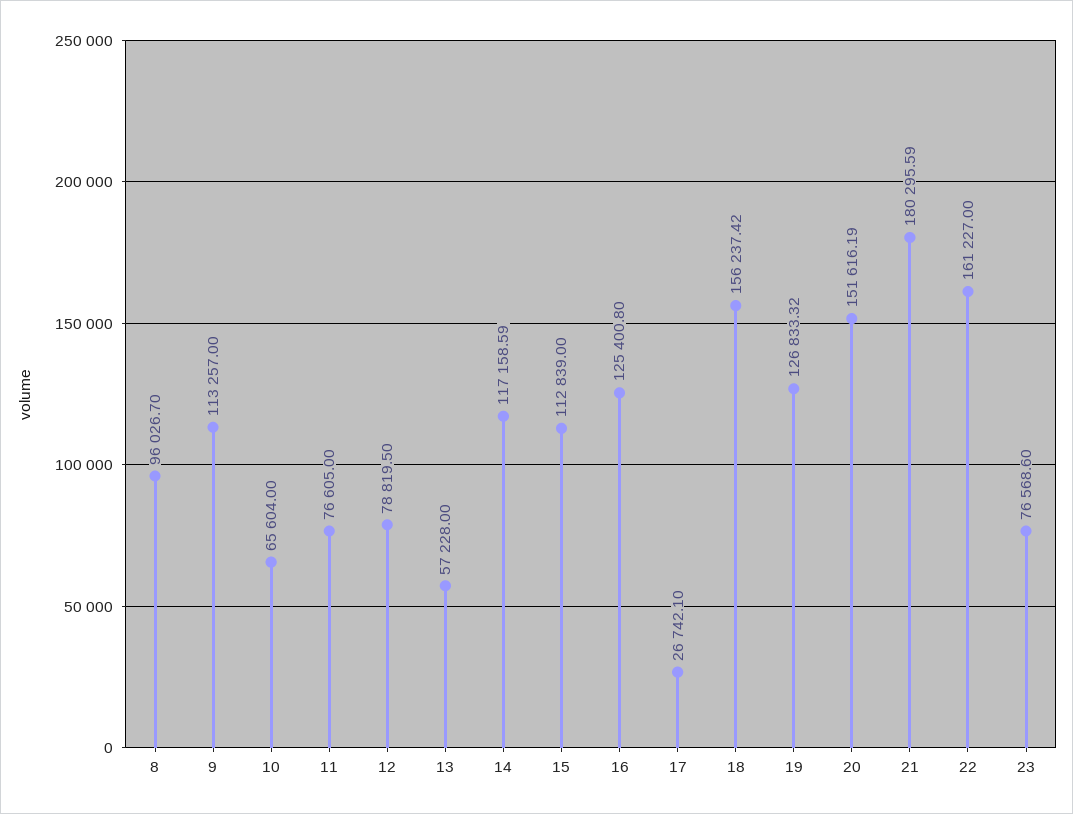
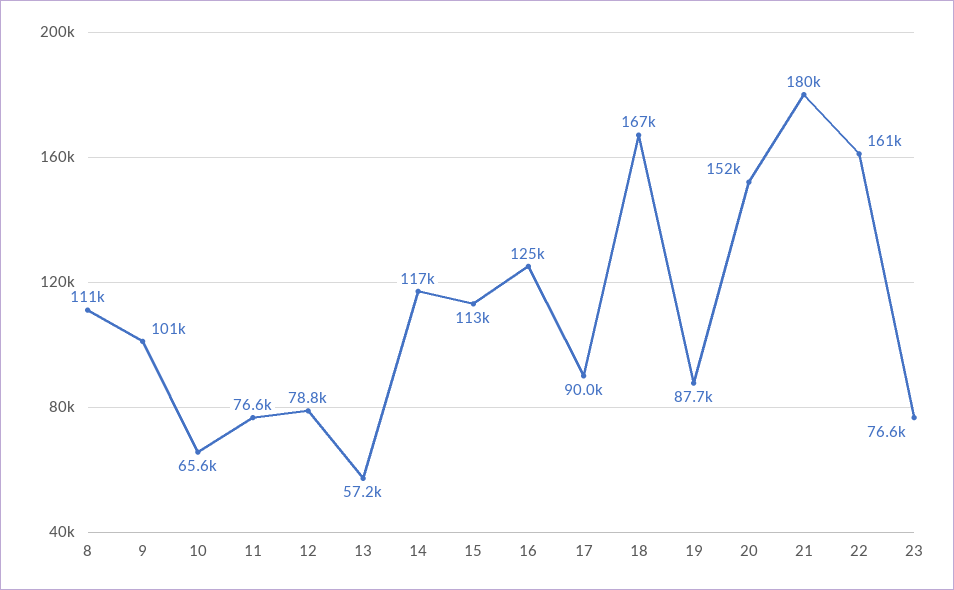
  {
-   "8": 96026.7,
+   "8": 111000,
-   "9": 113257,
+   "9": 101000,
    "10": 65604,
    "11": 76605,
    "12": 78819.5,
    "13": 57228,
    "14": 117158.59,
    "15": 112839,
    "16": 125400.8,
-   "17": 26742.1,
+   "17": 90000,
-   "18": 156237.42,
+   "18": 167000,
-   "19": 126833.32,
+   "19": 87700,
    "20": 151616.19,
    "21": 180295.59,
    "22": 161227,
    "23": 76568.6
  }

